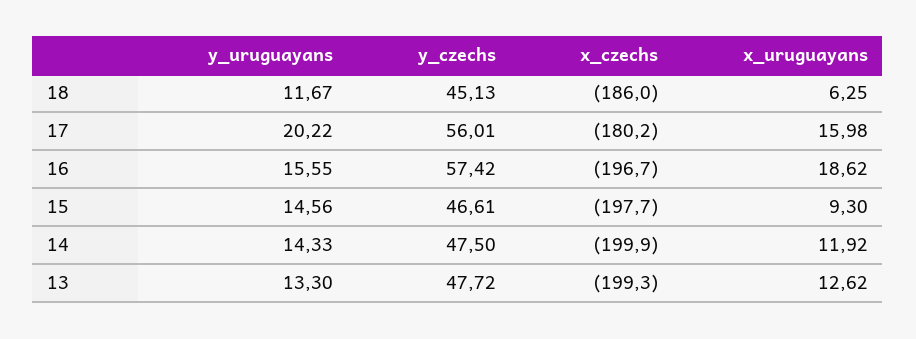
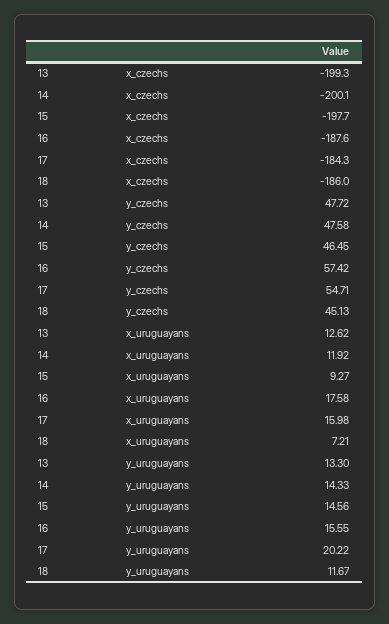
  {
    "y_uruguayans": {
      "18": 11.67,
      "17": 20.22,
      "16": 15.55,
      "15": 14.56,
      "14": 14.33,
      "13": 13.3
    },
    "y_czechs": {
      "18": 45.13,
-     "17": 56.01,
+     "17": 54.71,
      "16": 57.42,
-     "15": 46.61,
+     "15": 46.45,
-     "14": 47.5,
+     "14": 47.58,
      "13": 47.72
    },
    "x_czechs": {
      "18": -186,
-     "17": -180.2,
+     "17": -184.3,
-     "16": -196.7,
+     "16": -187.6,
      "15": -197.7,
-     "14": -199.9,
+     "14": -200.1,
      "13": -199.3
    },
    "x_uruguayans": {
-     "18": 6.25,
+     "18": 7.21,
      "17": 15.98,
-     "16": 18.62,
+     "16": 17.58,
-     "15": 9.3,
+     "15": 9.27,
      "14": 11.92,
      "13": 12.62
    }
  }

